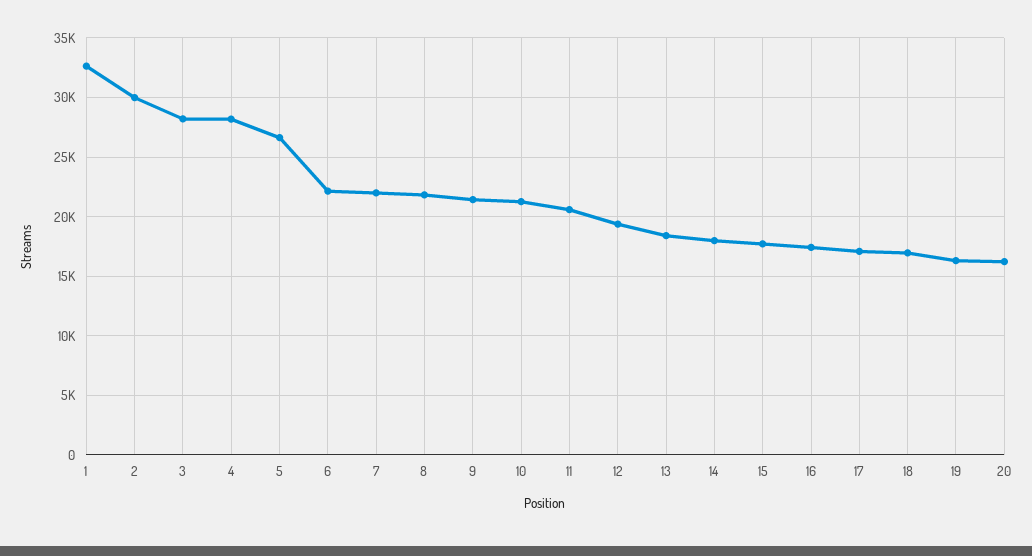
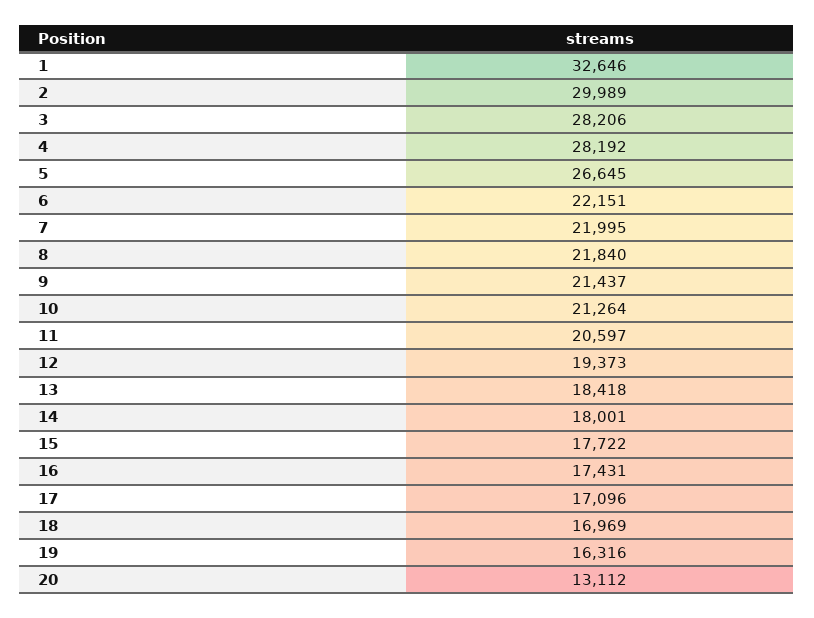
  {
    "1": 32646,
    "2": 29989,
    "3": 28206,
    "4": 28192,
    "5": 26645,
    "6": 22151,
    "7": 21995,
    "8": 21840,
    "9": 21437,
    "10": 21264,
    "11": 20597,
    "12": 19373,
    "13": 18418,
    "14": 18001,
    "15": 17722,
    "16": 17431,
    "17": 17096,
    "18": 16969,
    "19": 16316,
-   "20": 16000
+   "20": 13112
  }

